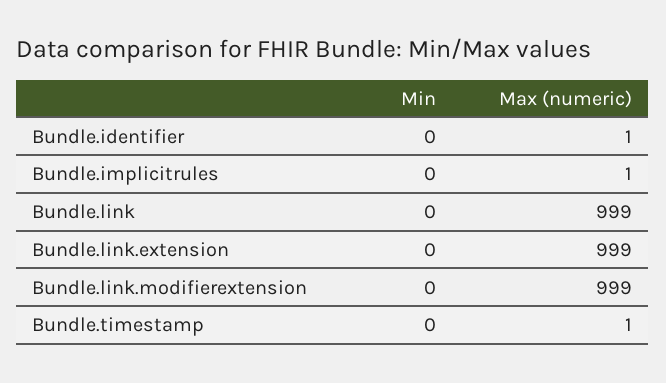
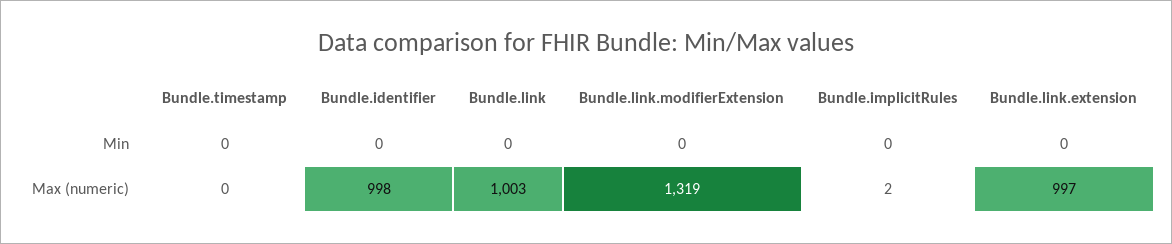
  {
    "Min": {
      "Bundle.identifier": 0,
      "Bundle.implicitrules": 0,
      "Bundle.link": 0,
      "Bundle.link.extension": 0,
      "Bundle.link.modifierextension": 0,
      "Bundle.timestamp": 0
    },
    "Max (numeric)": {
-     "Bundle.identifier": 1,
+     "Bundle.identifier": 998,
-     "Bundle.implicitrules": 1,
+     "Bundle.implicitrules": 2,
-     "Bundle.link": 999,
+     "Bundle.link": 1003,
-     "Bundle.link.extension": 999,
+     "Bundle.link.extension": 997,
-     "Bundle.link.modifierextension": 999,
+     "Bundle.link.modifierextension": 1319,
-     "Bundle.timestamp": 1
+     "Bundle.timestamp": 0
    }
  }

